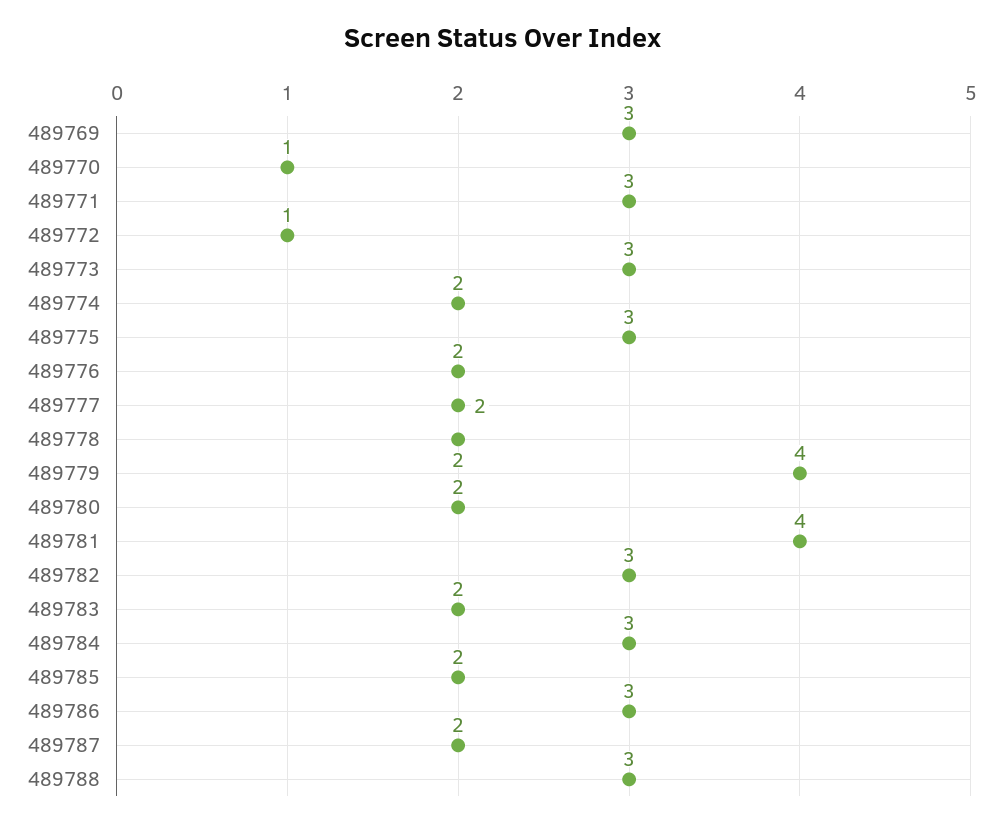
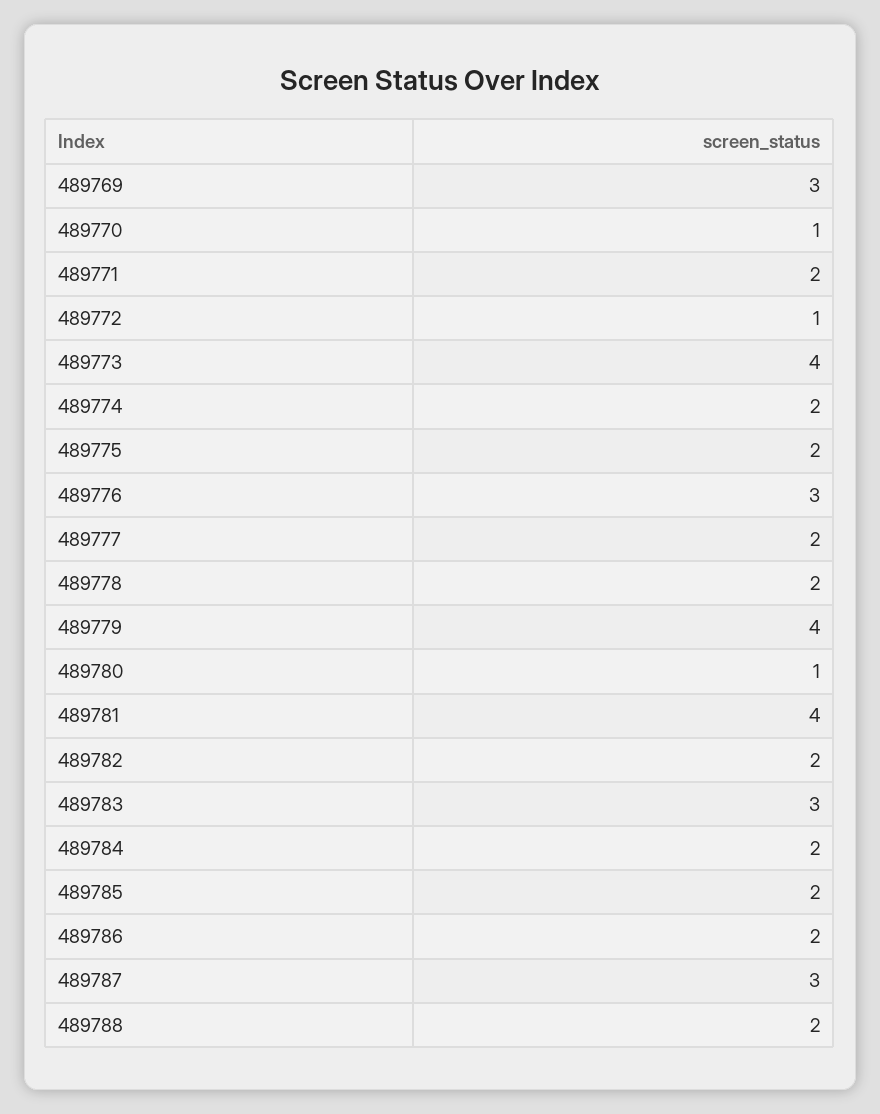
  {
    "489769": 3,
    "489770": 1,
-   "489771": 3,
+   "489771": 2,
    "489772": 1,
-   "489773": 3,
+   "489773": 4,
    "489774": 2,
-   "489775": 3,
+   "489775": 2,
-   "489776": 2,
+   "489776": 3,
    "489777": 2,
    "489778": 2,
    "489779": 4,
-   "489780": 2,
+   "489780": 1,
    "489781": 4,
-   "489782": 3,
+   "489782": 2,
-   "489783": 2,
+   "489783": 3,
-   "489784": 3,
+   "489784": 2,
    "489785": 2,
-   "489786": 3,
+   "489786": 2,
-   "489787": 2,
+   "489787": 3,
-   "489788": 3
+   "489788": 2
  }

